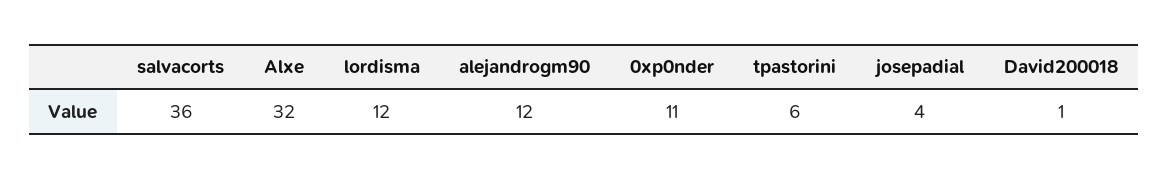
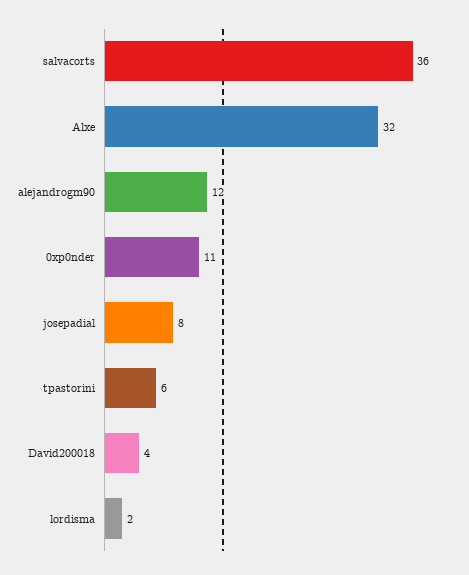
  {
    "salvacorts": 36,
    "Alxe": 32,
-   "lordisma": 12,
+   "lordisma": 2,
    "alejandrogm90": 12,
    "0xp0nder": 11,
    "tpastorini": 6,
-   "josepadial": 4,
+   "josepadial": 8,
-   "David200018": 1
+   "David200018": 4
  }

